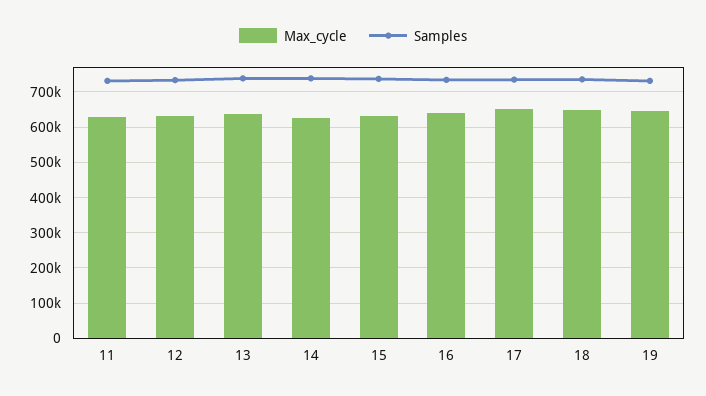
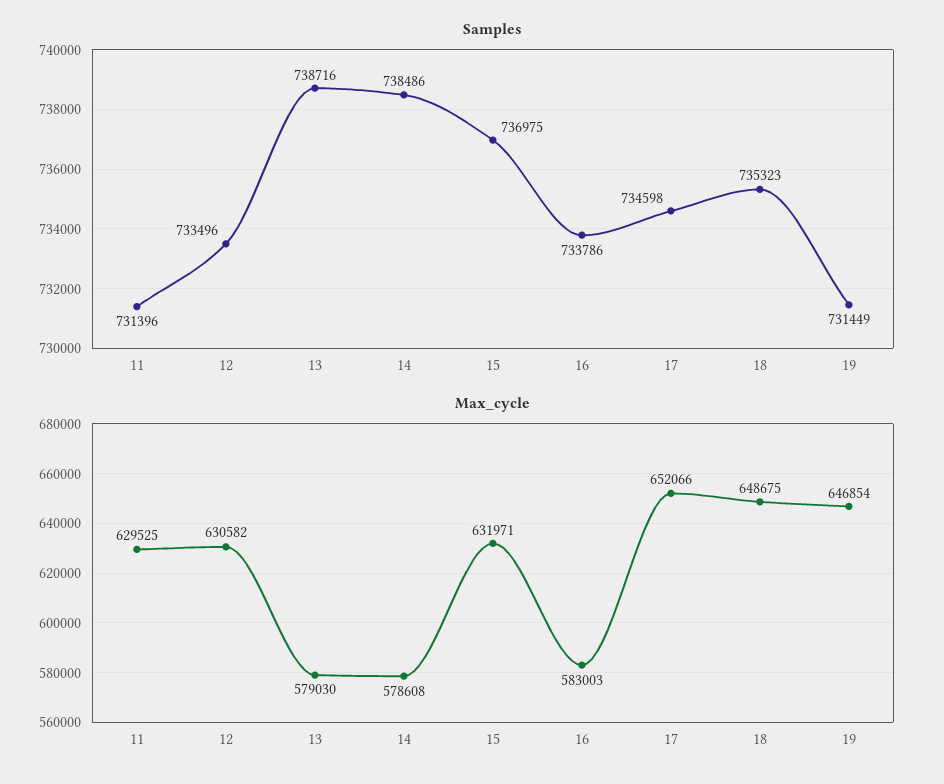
  {
    "Max_cycle": {
      "11": 629525,
      "12": 630582,
-     "13": 640000,
+     "13": 579030,
-     "14": 620000,
+     "14": 578608,
      "15": 631971,
-     "16": 640000,
+     "16": 583003,
      "17": 652066,
      "18": 648675,
      "19": 646854
    },
    "Samples": {
      "11": 731396,
      "12": 733496,
      "13": 738716,
      "14": 738486,
      "15": 736975,
      "16": 733786,
      "17": 734598,
      "18": 735323,
      "19": 731449
    }
  }

